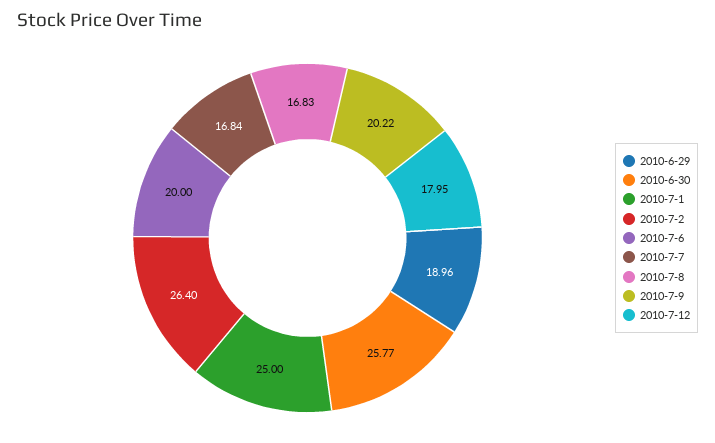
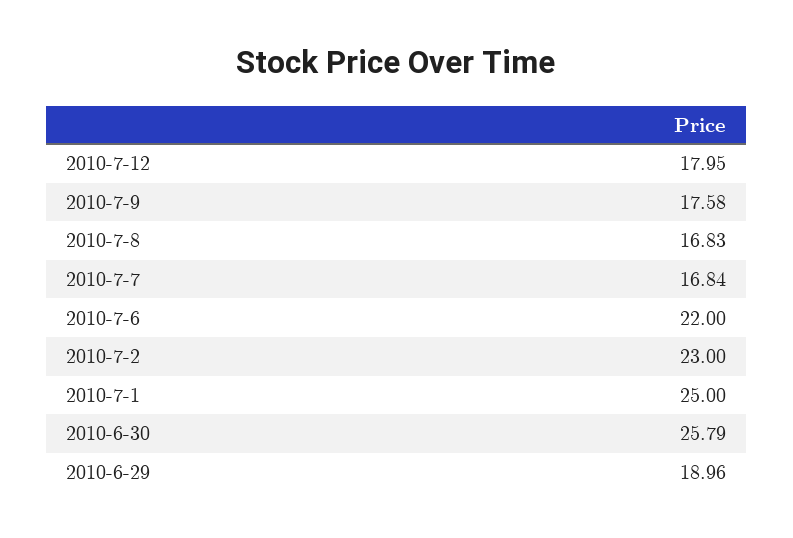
  {
    "2010-6-29": 18.96,
-   "2010-6-30": 25.77,
+   "2010-6-30": 25.79,
    "2010-7-1": 25,
-   "2010-7-2": 26.4,
+   "2010-7-2": 23,
-   "2010-7-6": 20,
+   "2010-7-6": 22,
    "2010-7-7": 16.84,
    "2010-7-8": 16.83,
-   "2010-7-9": 20.22,
+   "2010-7-9": 17.58,
    "2010-7-12": 17.95
  }

